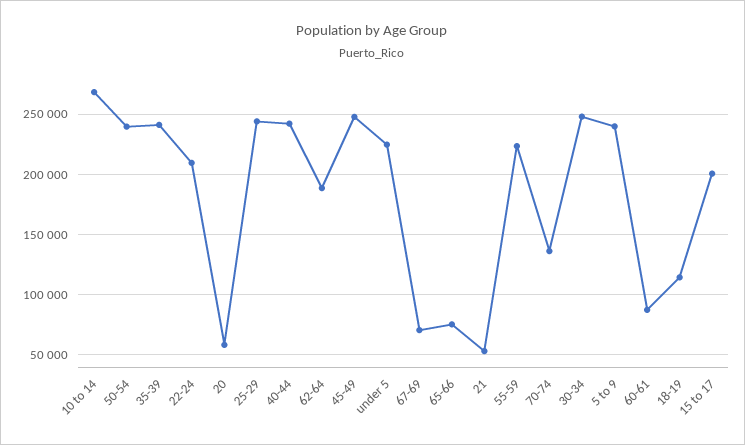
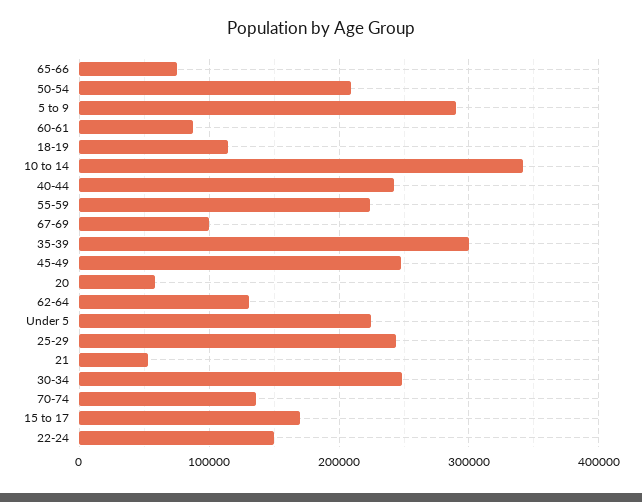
  {
-   "10 to 14": 270000,
+   "10 to 14": 340000,
-   "50-54": 240000,
+   "50-54": 210000,
-   "35-39": 240000,
+   "35-39": 300000,
-   "22-24": 210000,
+   "22-24": 150000,
    "20": 60000,
    "25-29": 245000,
    "40-44": 240000,
-   "62-64": 190000,
+   "62-64": 130000,
    "45-49": 250000,
    "under 5": 225000,
-   "67-69": 70000,
+   "67-69": 100000,
    "65-66": 75000,
    "21": 55000,
    "55-59": 225000,
    "70-74": 135000,
    "30-34": 250000,
-   "5 to 9": 240000,
+   "5 to 9": 290000,
    "60-61": 85000,
    "18-19": 115000,
-   "15 to 17": 200000
+   "15 to 17": 170000
  }

